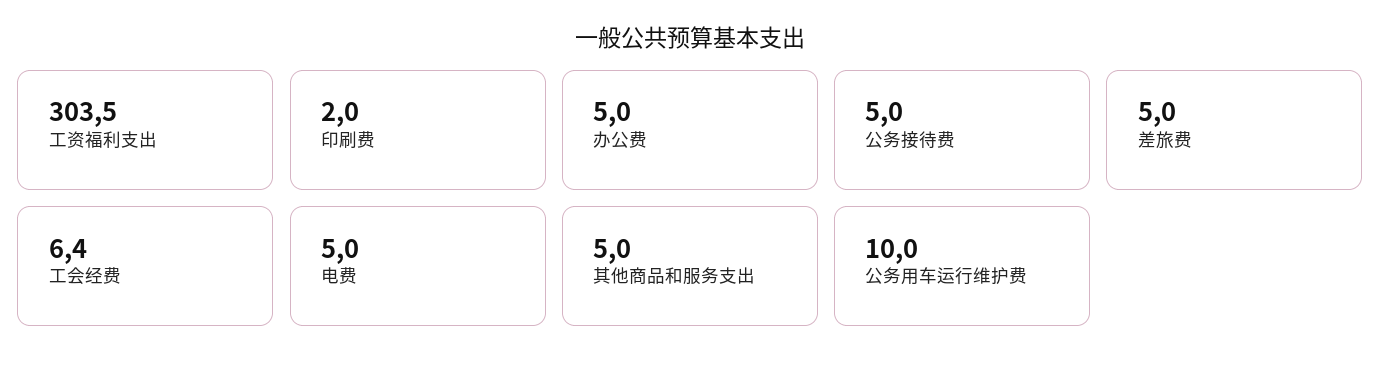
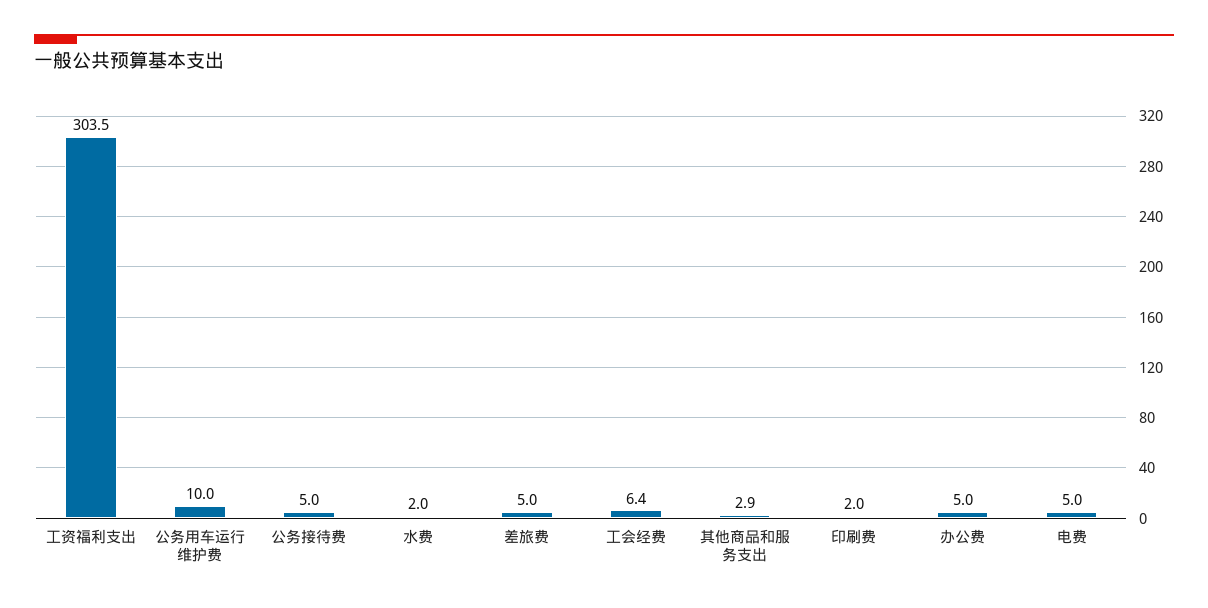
  {
    "工资福利支出": 303.5,
    "印刷费": 2,
    "办公费": 5,
    "公务接待费": 5,
    "差旅费": 5,
    "工会经费": 6.4,
    "电费": 5,
-   "其他商品和服务支出": 5,
+   "其他商品和服务支出": 2.9,
-   "公务用车运行维护费": 10
+   "公务用车运行维护费": 10,
+   "水费": 2
  }

